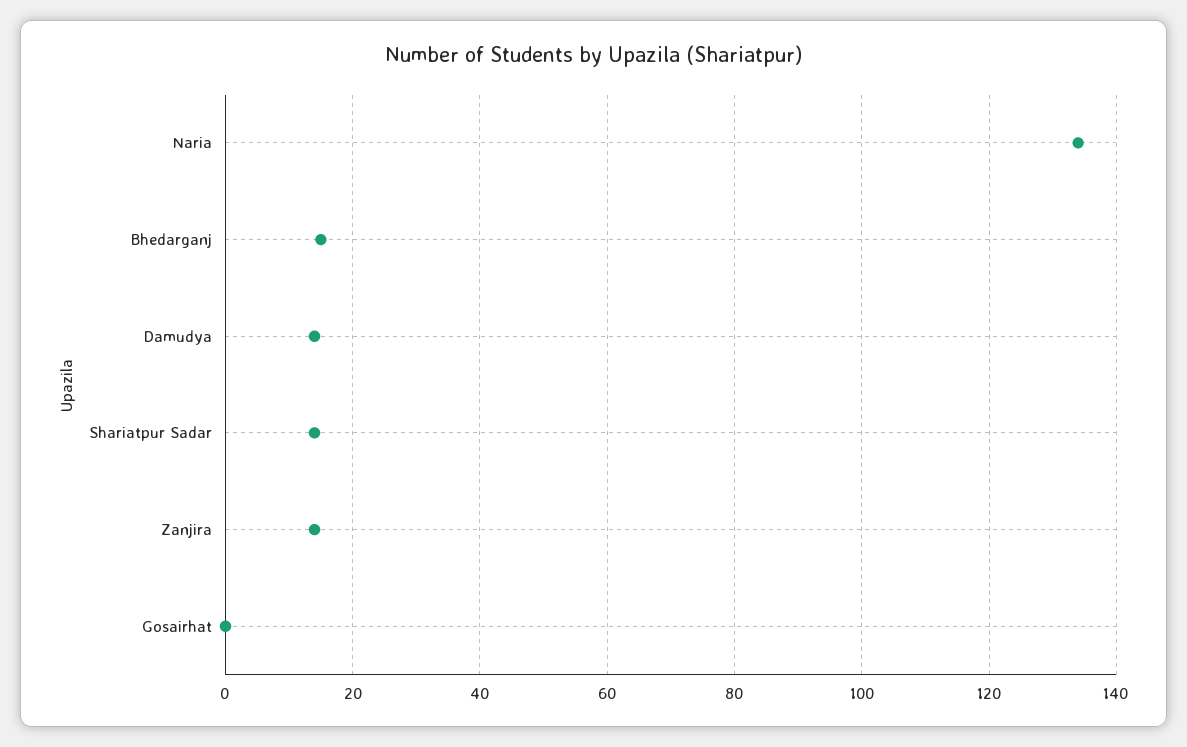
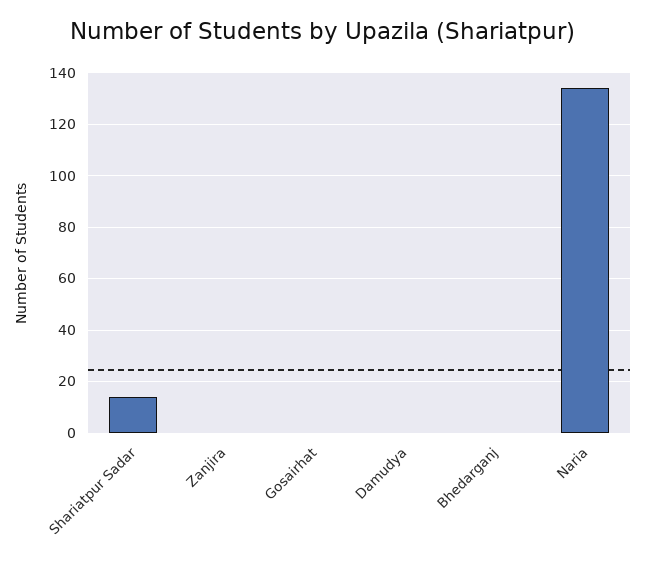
  {
    "Naria": 135,
-   "Bhedarganj": 15,
+   "Bhedarganj": 0,
-   "Damudya": 15,
+   "Damudya": 0,
    "Shariatpur Sadar": 15,
-   "Zanjira": 15,
+   "Zanjira": 0,
    "Gosairhat": 0
  }

